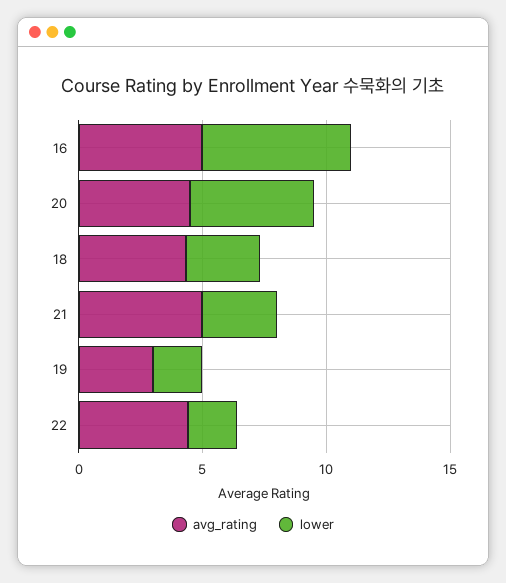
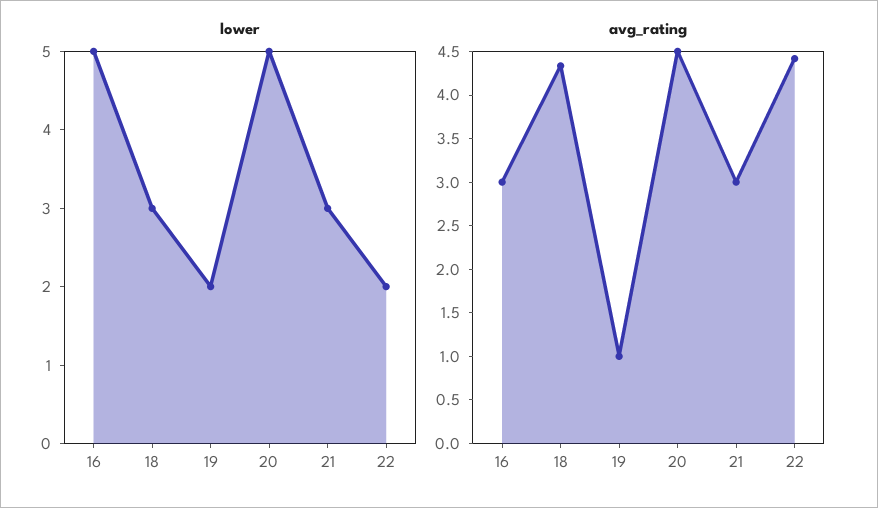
  {
    "avg_rating": {
-     "16": 5,
+     "16": 3,
      "20": 4.5,
      "18": 4.3,
-     "21": 5,
+     "21": 3,
-     "19": 3,
+     "19": 1,
      "22": 4.4
    },
    "lower": {
-     "16": 6,
+     "16": 5,
      "20": 5,
      "18": 3,
      "21": 3,
      "19": 2,
      "22": 2
    }
  }

